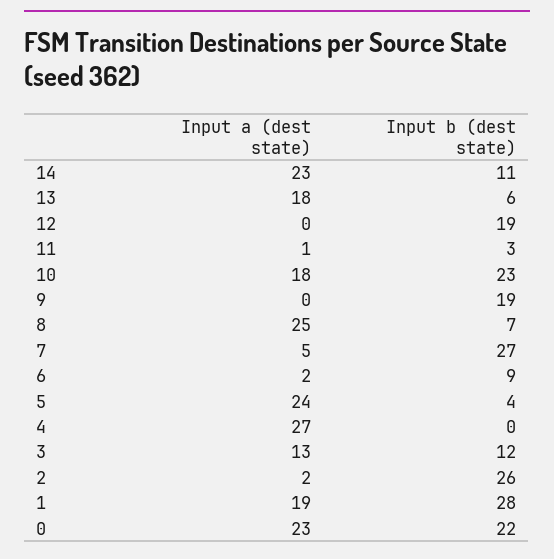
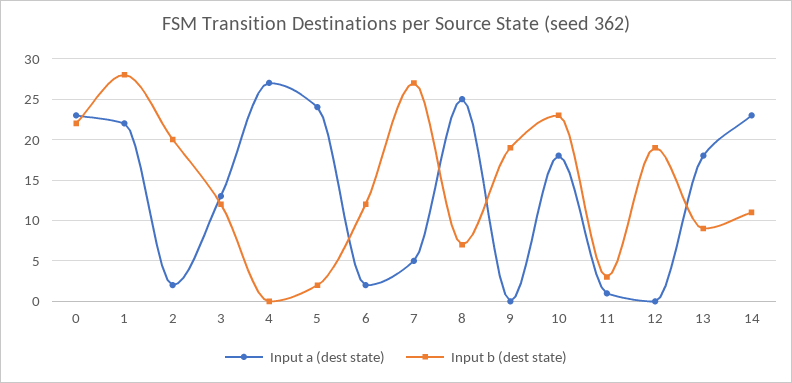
  {
    "Input a (dest state)": {
      "14": 23,
      "13": 18,
      "12": 0,
      "11": 1,
      "10": 18,
      "9": 0,
      "8": 25,
      "7": 5,
      "6": 2,
      "5": 24,
      "4": 27,
      "3": 13,
      "2": 2,
-     "1": 19,
+     "1": 22,
      "0": 23
    },
    "Input b (dest state)": {
      "14": 11,
-     "13": 6,
+     "13": 9,
      "12": 19,
      "11": 3,
      "10": 23,
      "9": 19,
      "8": 7,
      "7": 27,
-     "6": 9,
+     "6": 12,
-     "5": 4,
+     "5": 2,
      "4": 0,
      "3": 12,
-     "2": 26,
+     "2": 20,
      "1": 28,
      "0": 22
    }
  }

